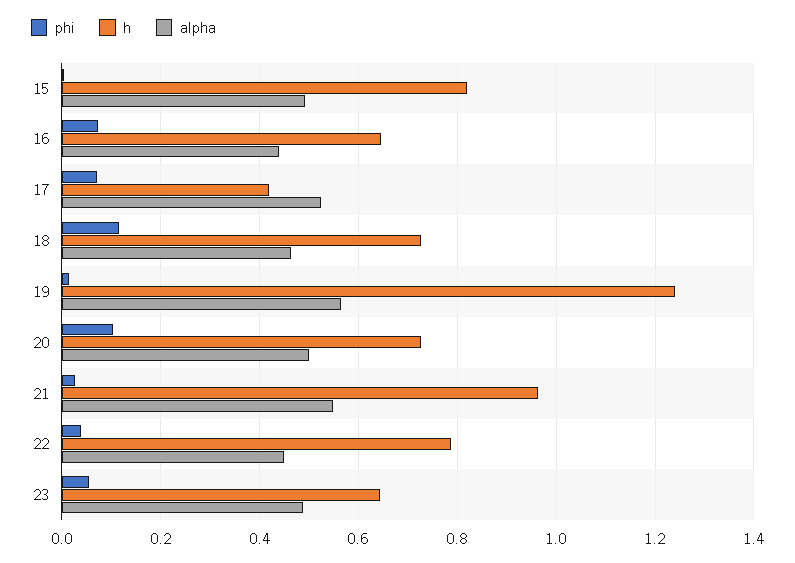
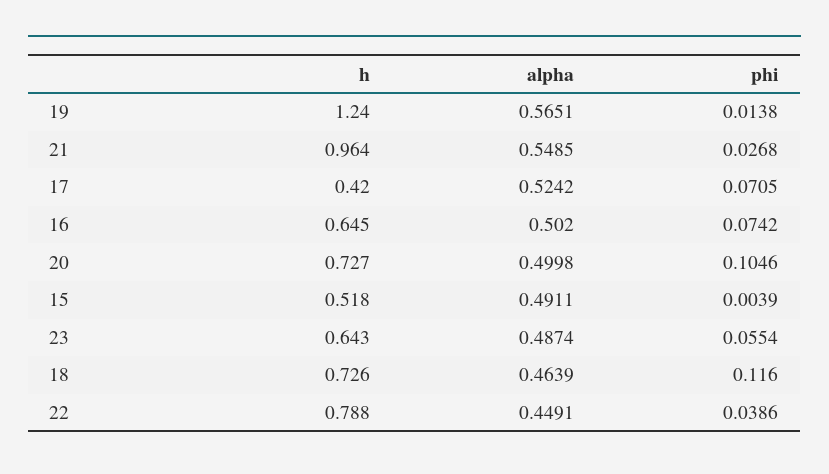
  {
    "phi": {
      "15": 0.0039,
      "16": 0.0742,
      "17": 0.0705,
      "18": 0.116,
      "19": 0.0138,
      "20": 0.1046,
      "21": 0.0268,
      "22": 0.0386,
      "23": 0.0554
    },
    "h": {
-     "15": 0.82,
+     "15": 0.518,
      "16": 0.645,
      "17": 0.42,
      "18": 0.726,
      "19": 1.24,
      "20": 0.727,
      "21": 0.964,
      "22": 0.788,
      "23": 0.643
    },
    "alpha": {
      "15": 0.4911,
-     "16": 0.44,
+     "16": 0.502,
      "17": 0.5242,
      "18": 0.4639,
      "19": 0.5651,
      "20": 0.4998,
      "21": 0.5485,
      "22": 0.4491,
      "23": 0.4874
    }
  }

